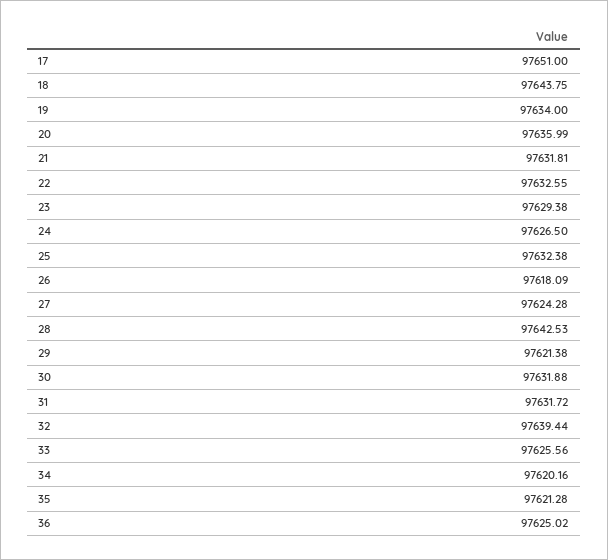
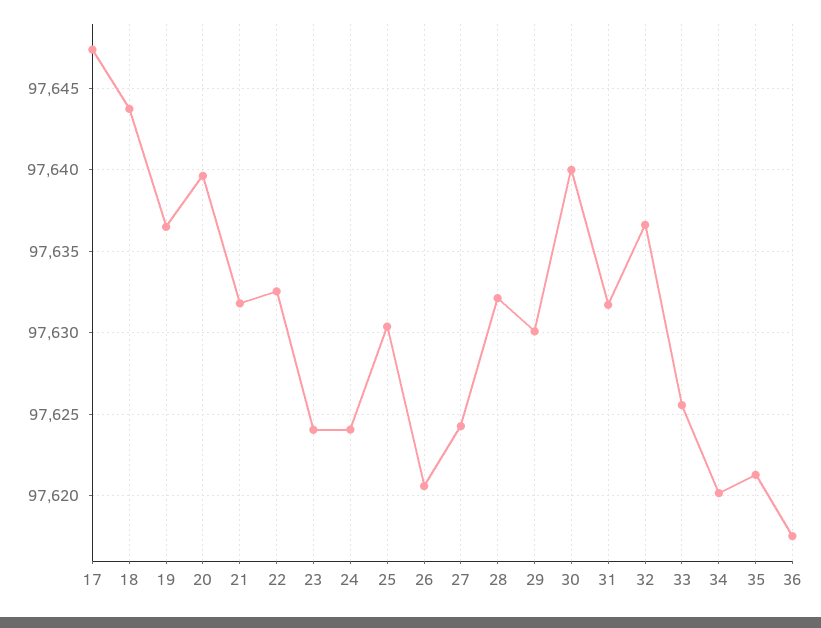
  {
-   "17": 97651,
+   "17": 97647.5,
    "18": 97643.75,
-   "19": 97634,
+   "19": 97636.5,
-   "20": 97635.99,
+   "20": 97639.5,
    "21": 97631.81,
    "22": 97632.55,
-   "23": 97629.38,
+   "23": 97624,
-   "24": 97626.5,
+   "24": 97624,
-   "25": 97632.38,
+   "25": 97630.5,
-   "26": 97618.09,
+   "26": 97620.5,
    "27": 97624.28,
-   "28": 97642.53,
+   "28": 97632,
-   "29": 97621.38,
+   "29": 97630,
-   "30": 97631.88,
+   "30": 97640,
    "31": 97631.72,
-   "32": 97639.44,
+   "32": 97636.5,
    "33": 97625.56,
    "34": 97620.16,
    "35": 97621.28,
-   "36": 97625.02
+   "36": 97617.5
  }

